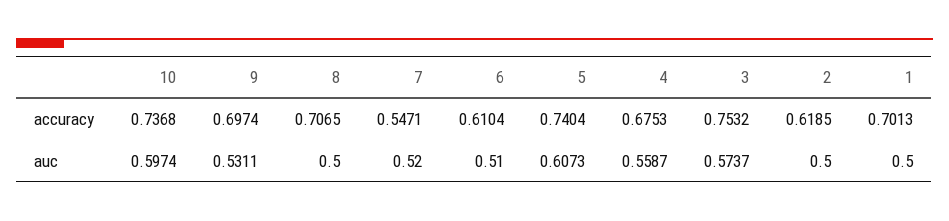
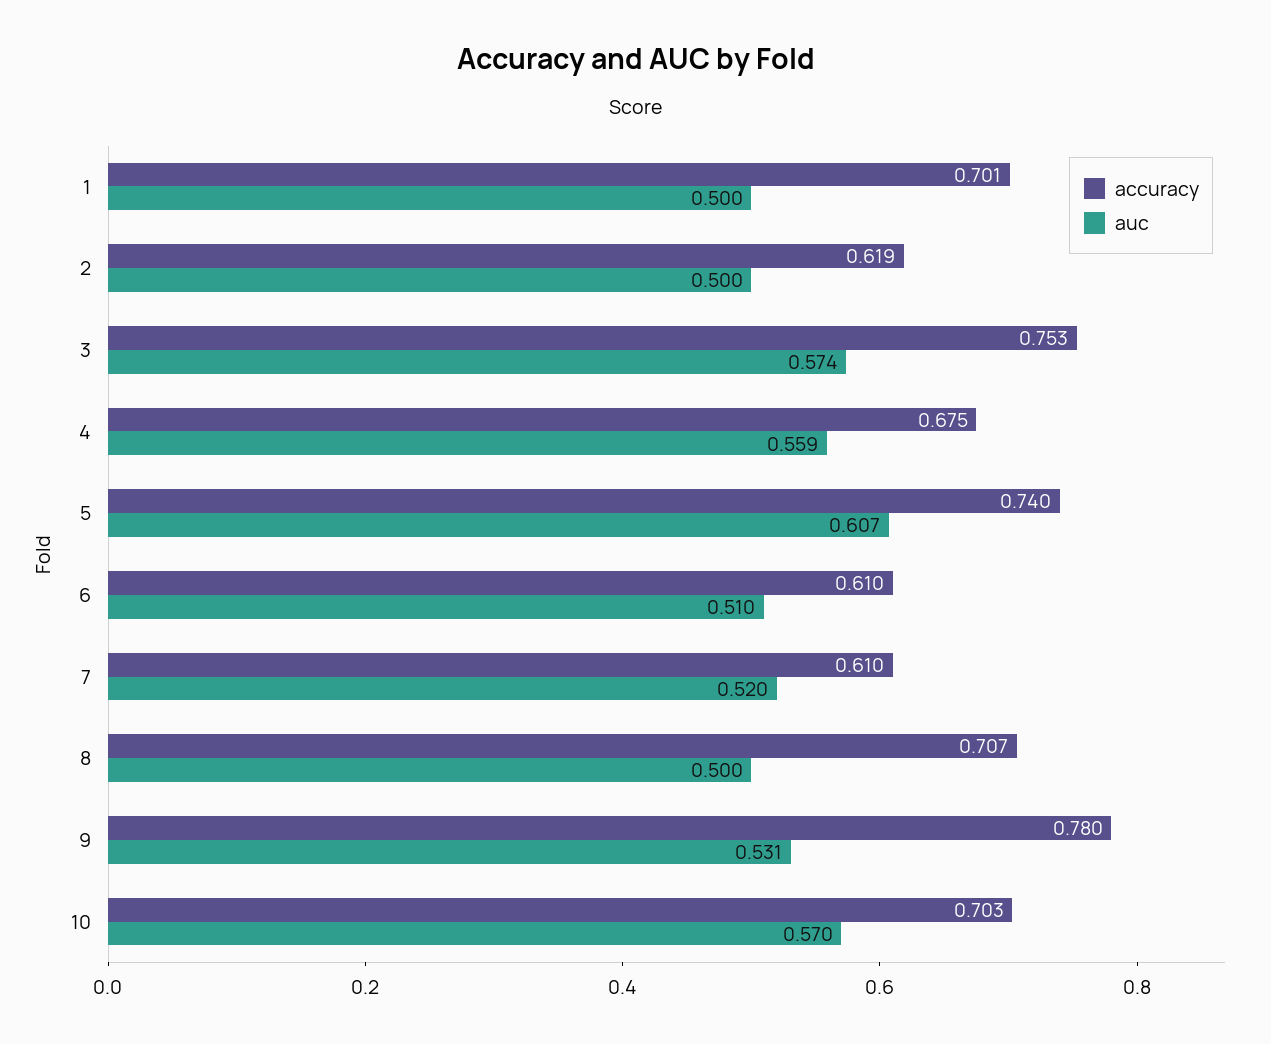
  {
    "accuracy": {
-     "10": 0.7368,
+     "10": 0.703,
-     "9": 0.6974,
+     "9": 0.78,
      "8": 0.7065,
-     "7": 0.5471,
+     "7": 0.61,
      "6": 0.6104,
      "5": 0.7404,
      "4": 0.6753,
      "3": 0.7532,
      "2": 0.6185,
      "1": 0.7013
    },
    "auc": {
-     "10": 0.5974,
+     "10": 0.57,
      "9": 0.5311,
      "8": 0.5,
      "7": 0.52,
      "6": 0.51,
      "5": 0.6073,
      "4": 0.5587,
      "3": 0.5737,
      "2": 0.5,
      "1": 0.5
    }
  }

